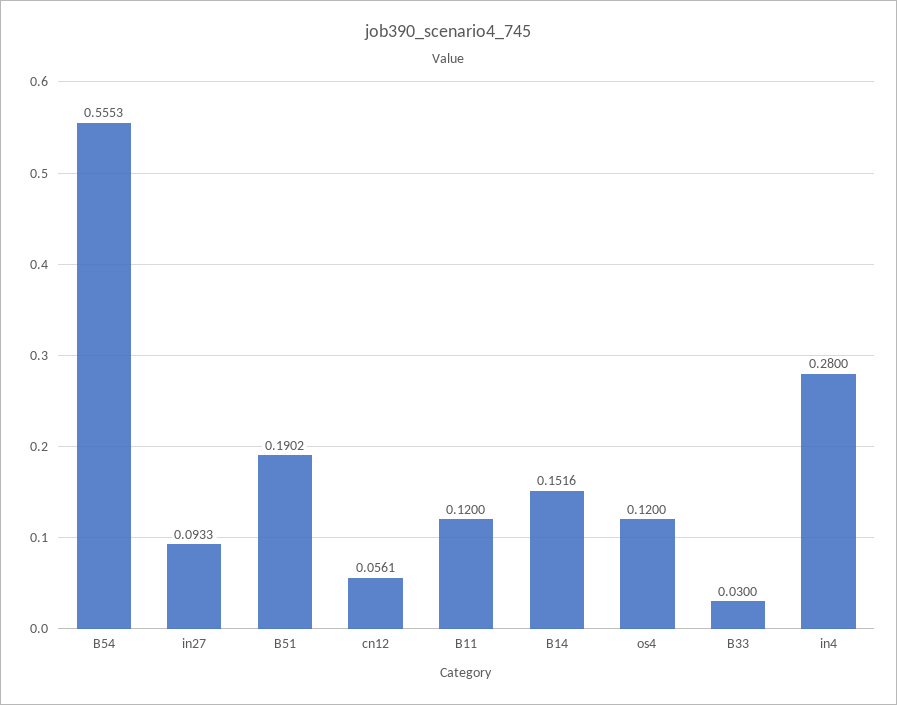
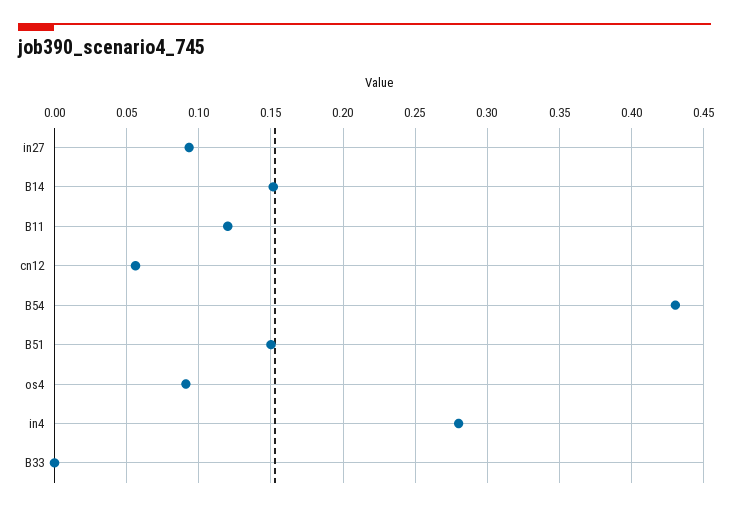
  {
-   "B54": 0.5553,
+   "B54": 0.43,
    "in27": 0.0933,
-   "B51": 0.1902,
+   "B51": 0.15,
    "cn12": 0.0561,
    "B11": 0.12,
    "B14": 0.1516,
-   "os4": 0.12,
+   "os4": 0.09,
-   "B33": 0.03,
+   "B33": 0,
    "in4": 0.28
  }

